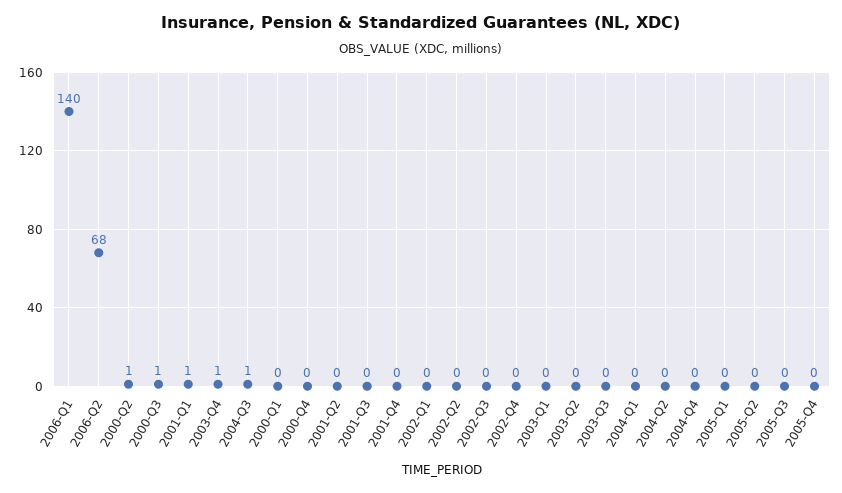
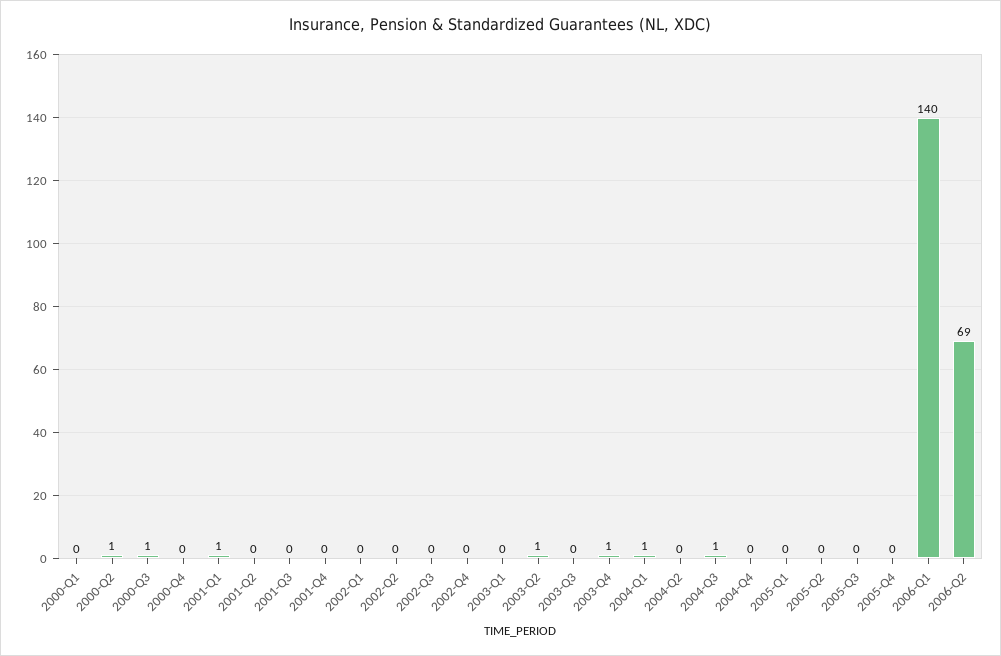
  {
    "2006-Q1": 140,
-   "2006-Q2": 68,
+   "2006-Q2": 69,
    "2000-Q2": 1,
    "2000-Q3": 1,
    "2001-Q1": 1,
    "2003-Q4": 1,
    "2004-Q3": 1,
    "2000-Q1": 0,
    "2000-Q4": 0,
    "2001-Q2": 0,
    "2001-Q3": 0,
    "2001-Q4": 0,
    "2002-Q1": 0,
    "2002-Q2": 0,
    "2002-Q3": 0,
    "2002-Q4": 0,
    "2003-Q1": 0,
-   "2003-Q2": 0,
+   "2003-Q2": 1,
    "2003-Q3": 0,
-   "2004-Q1": 0,
+   "2004-Q1": 1,
    "2004-Q2": 0,
    "2004-Q4": 0,
    "2005-Q1": 0,
    "2005-Q2": 0,
    "2005-Q3": 0,
    "2005-Q4": 0
  }

